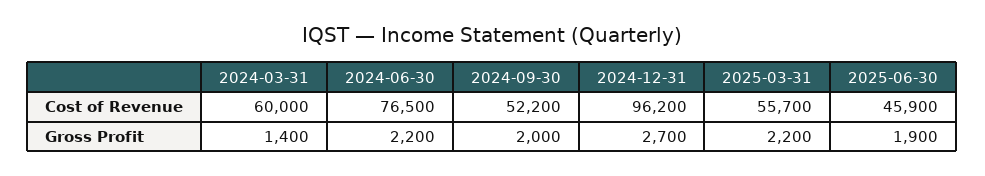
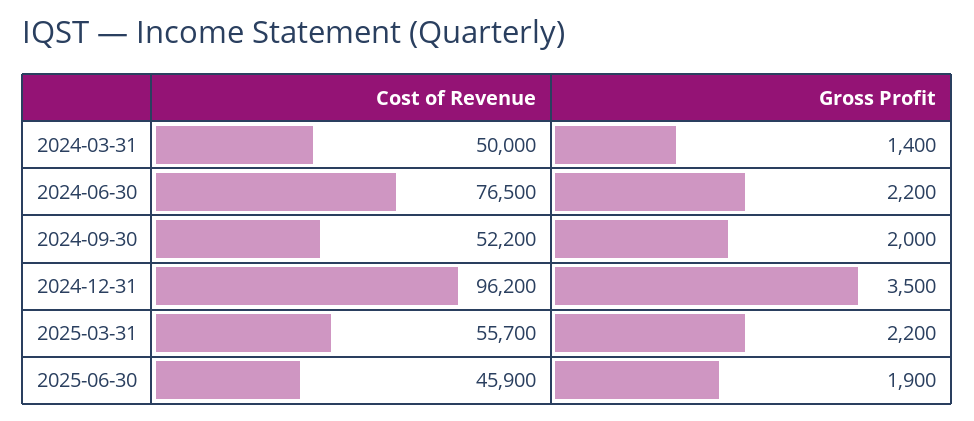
  {
    "2024-03-31": {
-     "Cost of Revenue": 60000,
+     "Cost of Revenue": 50000,
      "Gross Profit": 1400
    },
    "2024-06-30": {
      "Cost of Revenue": 76500,
      "Gross Profit": 2200
    },
    "2024-09-30": {
      "Cost of Revenue": 52200,
      "Gross Profit": 2000
    },
    "2024-12-31": {
      "Cost of Revenue": 96200,
-     "Gross Profit": 2700
+     "Gross Profit": 3500
    },
    "2025-03-31": {
      "Cost of Revenue": 55700,
      "Gross Profit": 2200
    },
    "2025-06-30": {
      "Cost of Revenue": 45900,
      "Gross Profit": 1900
    }
  }

